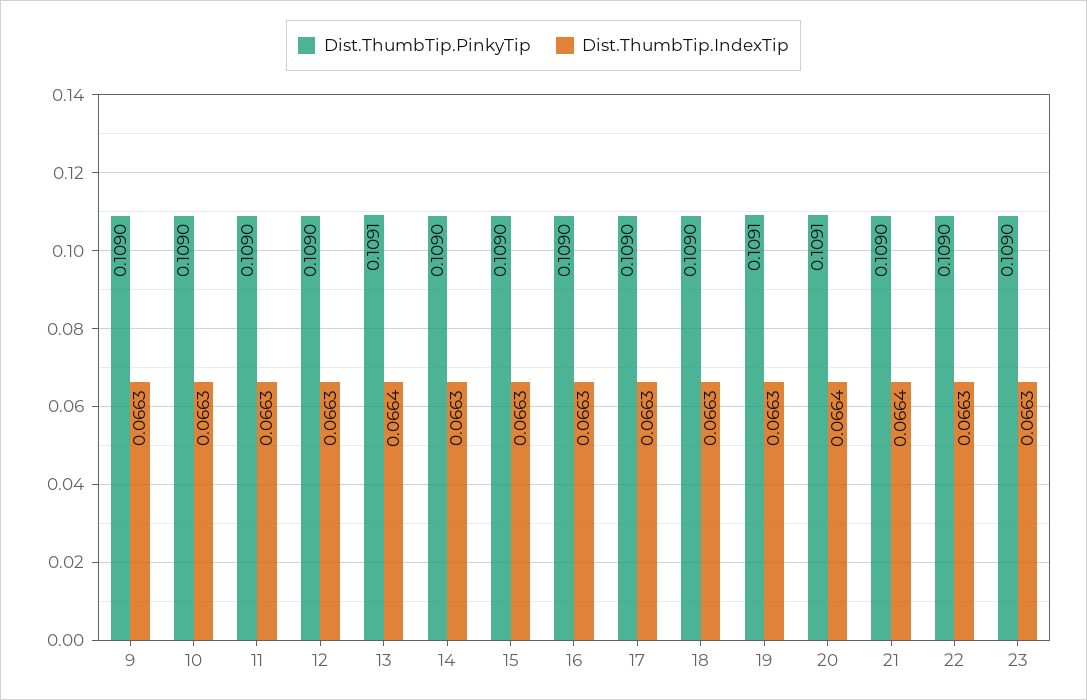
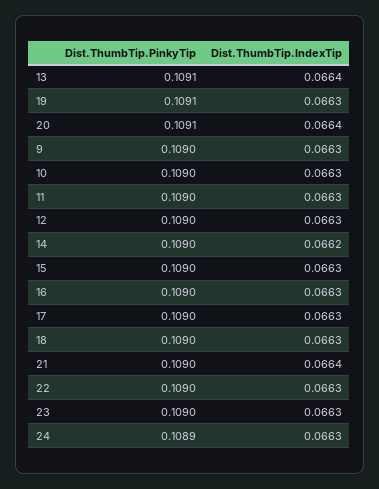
  {
    "Dist.ThumbTip.PinkyTip": {
      "9": 0.109,
      "10": 0.109,
      "11": 0.109,
      "12": 0.109,
      "13": 0.1091,
      "14": 0.109,
      "15": 0.109,
      "16": 0.109,
      "17": 0.109,
      "18": 0.109,
      "19": 0.1091,
      "20": 0.1091,
      "21": 0.109,
      "22": 0.109,
-     "23": 0.109
+     "23": 0.109,
+     "24": 0.1089
    },
    "Dist.ThumbTip.IndexTip": {
      "9": 0.0663,
      "10": 0.0663,
      "11": 0.0663,
      "12": 0.0663,
      "13": 0.0664,
-     "14": 0.0663,
+     "14": 0.0662,
      "15": 0.0663,
      "16": 0.0663,
      "17": 0.0663,
      "18": 0.0663,
      "19": 0.0663,
      "20": 0.0664,
      "21": 0.0664,
      "22": 0.0663,
-     "23": 0.0663
+     "23": 0.0663,
+     "24": 0.0663
    }
  }

